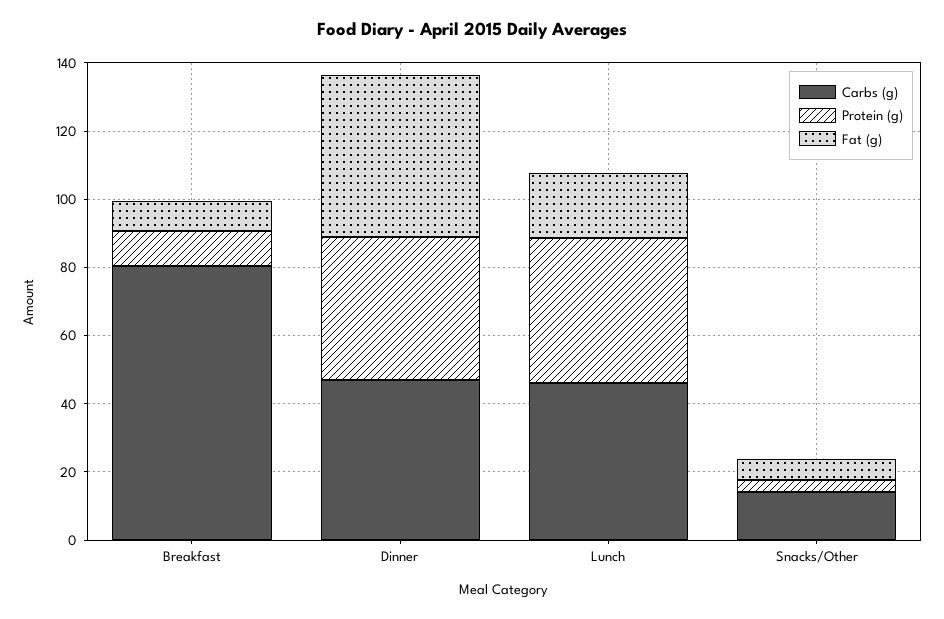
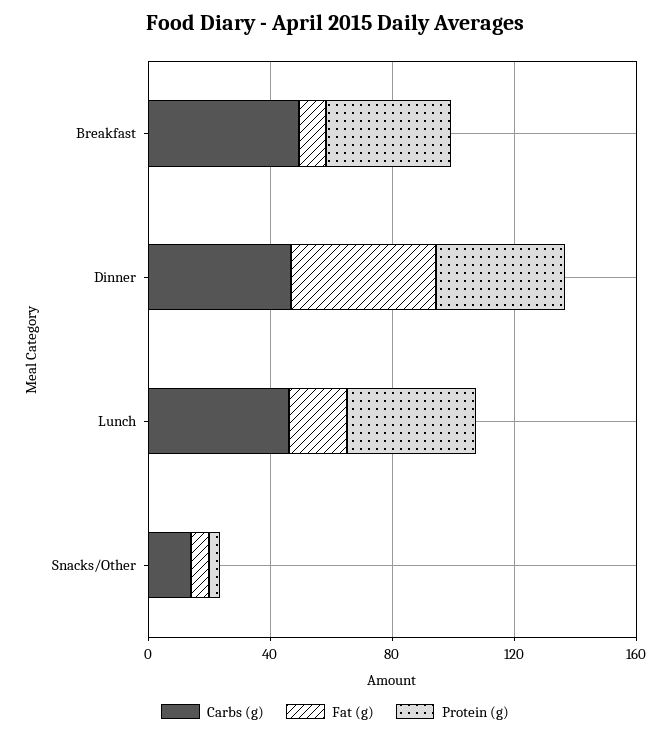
  {
    "Carbs (g)": {
-     "Breakfast": 80,
+     "Breakfast": 50,
      "Dinner": 45,
      "Lunch": 45,
      "Snacks/Other": 15
    },
    "Protein (g)": {
-     "Breakfast": 10,
+     "Breakfast": 40,
      "Dinner": 40,
      "Lunch": 45,
      "Snacks/Other": 5
    },
    "Fat (g)": {
      "Breakfast": 10,
      "Dinner": 45,
      "Lunch": 20,
      "Snacks/Other": 5
    }
  }

